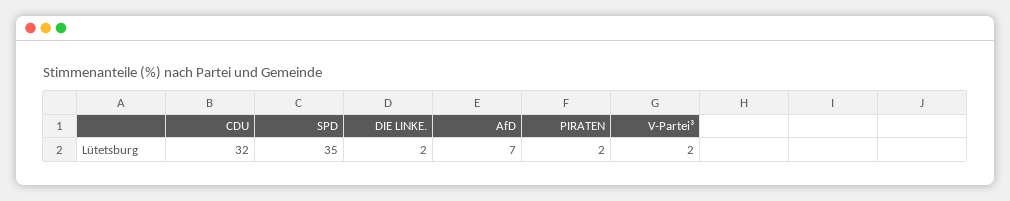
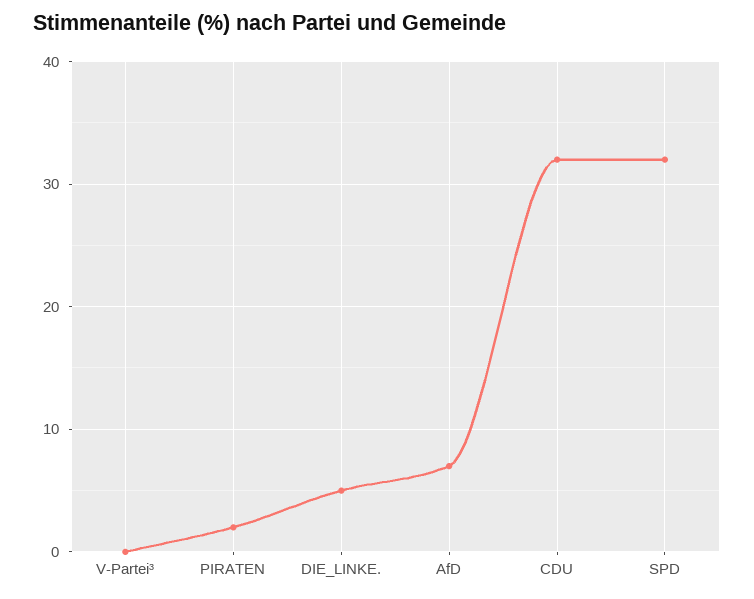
  {
    "CDU": 32,
-   "SPD": 35,
+   "SPD": 32,
-   "DIE LINKE.": 2,
+   "DIE LINKE.": 5,
    "AfD": 7,
    "PIRATEN": 2,
-   "V-Partei³": 2
+   "V-Partei³": 0
  }

